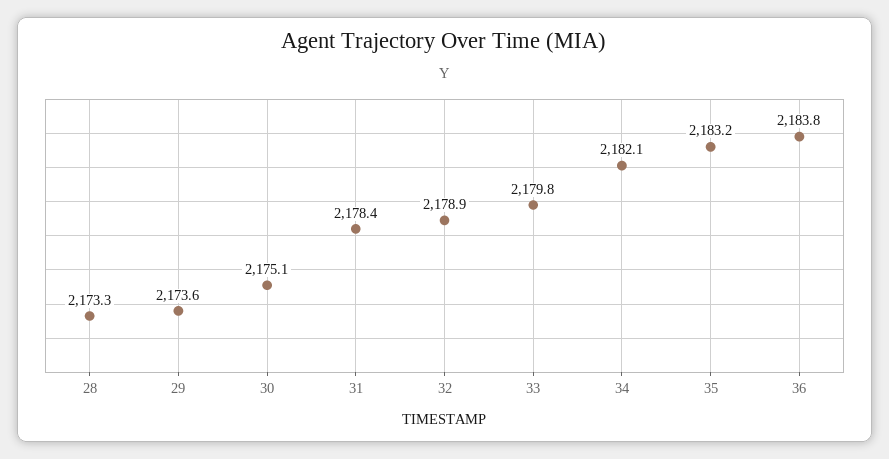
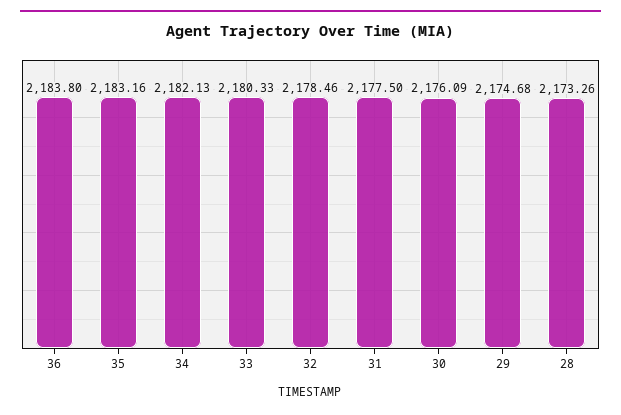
  {
    "28": 2173.26,
-   "29": 2173.6,
+   "29": 2174.68,
-   "30": 2175.1,
+   "30": 2176.09,
-   "31": 2178.4,
+   "31": 2177.5,
-   "32": 2178.9,
+   "32": 2178.46,
-   "33": 2179.8,
+   "33": 2180.33,
    "34": 2182.13,
    "35": 2183.16,
    "36": 2183.8
  }

